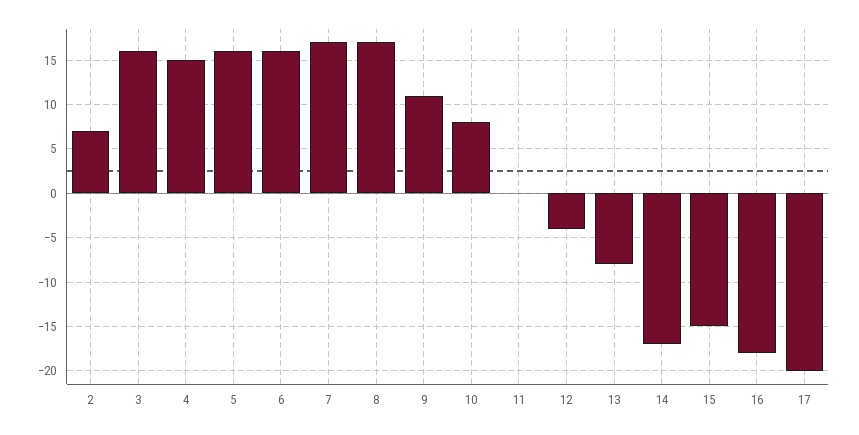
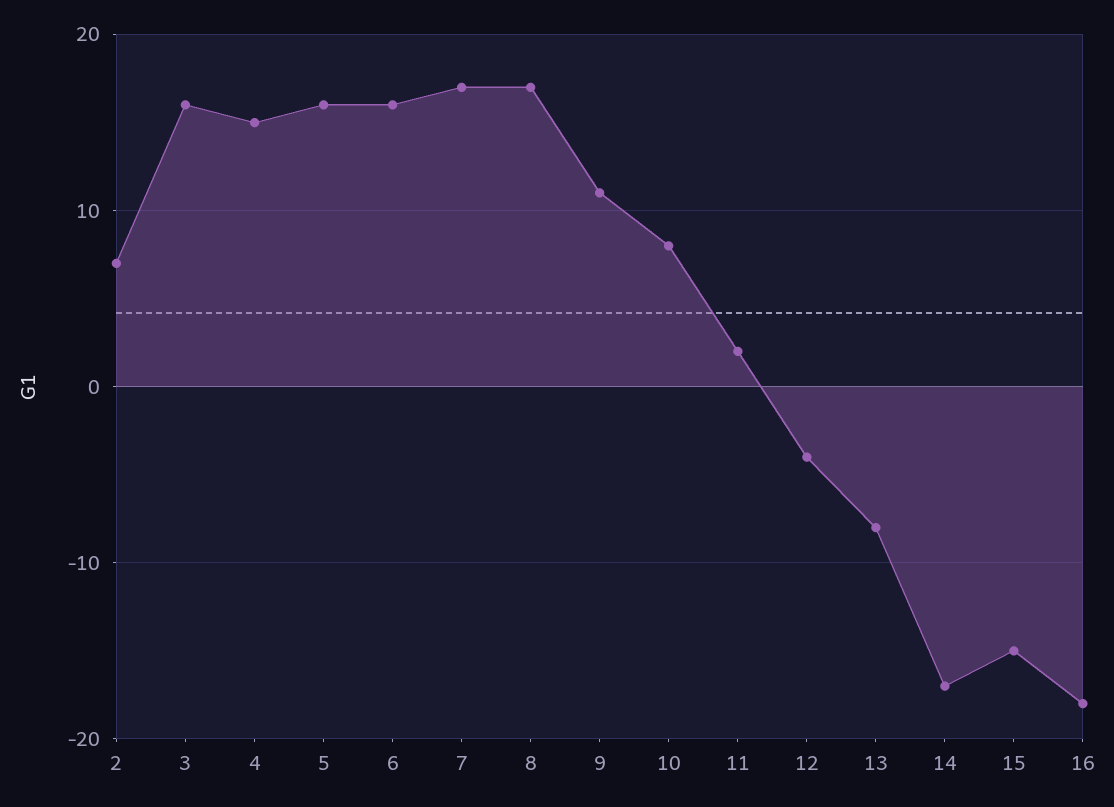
  {
    "2": 7,
    "3": 16,
    "4": 15,
    "5": 16,
    "6": 16,
    "7": 17,
    "8": 17,
    "9": 11,
    "10": 8,
-   "11": 0,
+   "11": 2,
    "12": -4,
    "13": -8,
    "14": -17,
    "15": -15,
-   "16": -18,
+   "16": -18
-   "17": -20
  }

